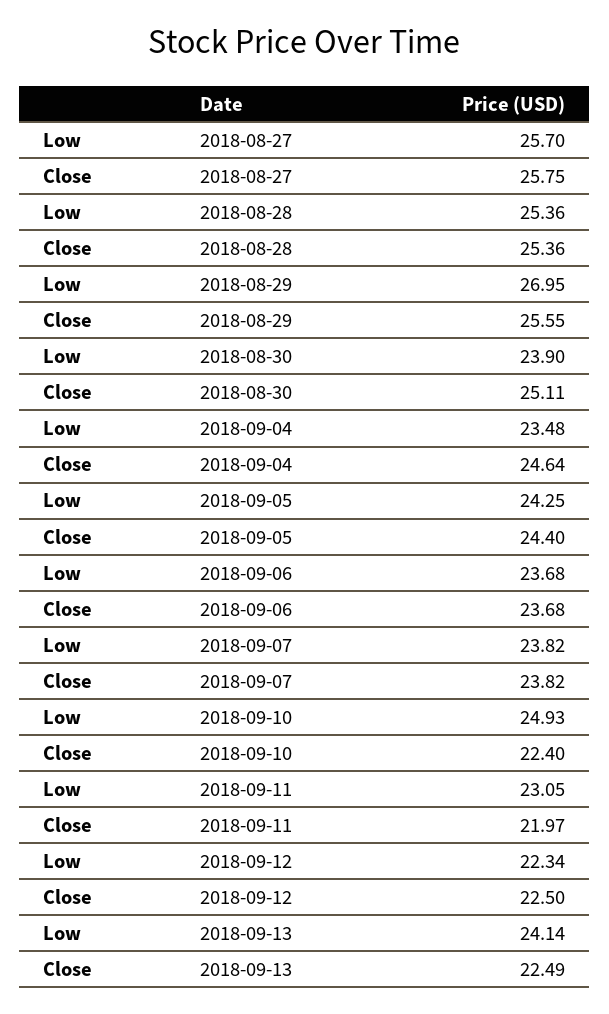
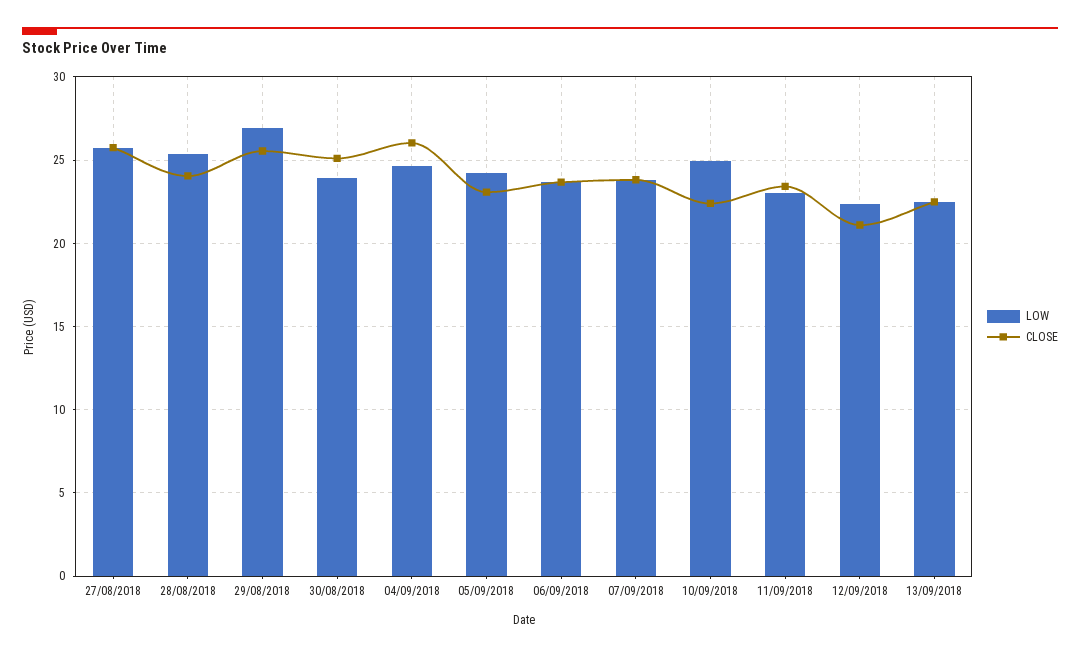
  {
    "Low": {
      "2018-08-27": 25.7,
      "2018-08-28": 25.36,
      "2018-08-29": 26.95,
      "2018-08-30": 23.9,
-     "2018-09-04": 23.48,
+     "2018-09-04": 24.5,
      "2018-09-05": 24.25,
      "2018-09-06": 23.68,
      "2018-09-07": 23.82,
      "2018-09-10": 24.93,
      "2018-09-11": 23.05,
      "2018-09-12": 22.34,
-     "2018-09-13": 24.14
+     "2018-09-13": 22.5
    },
    "Close": {
      "2018-08-27": 25.75,
-     "2018-08-28": 25.36,
+     "2018-08-28": 24,
      "2018-08-29": 25.55,
      "2018-08-30": 25.11,
-     "2018-09-04": 24.64,
+     "2018-09-04": 26,
-     "2018-09-05": 24.4,
+     "2018-09-05": 23,
      "2018-09-06": 23.68,
      "2018-09-07": 23.82,
      "2018-09-10": 22.4,
-     "2018-09-11": 21.97,
+     "2018-09-11": 23.5,
-     "2018-09-12": 22.5,
+     "2018-09-12": 21,
      "2018-09-13": 22.49
    }
  }

